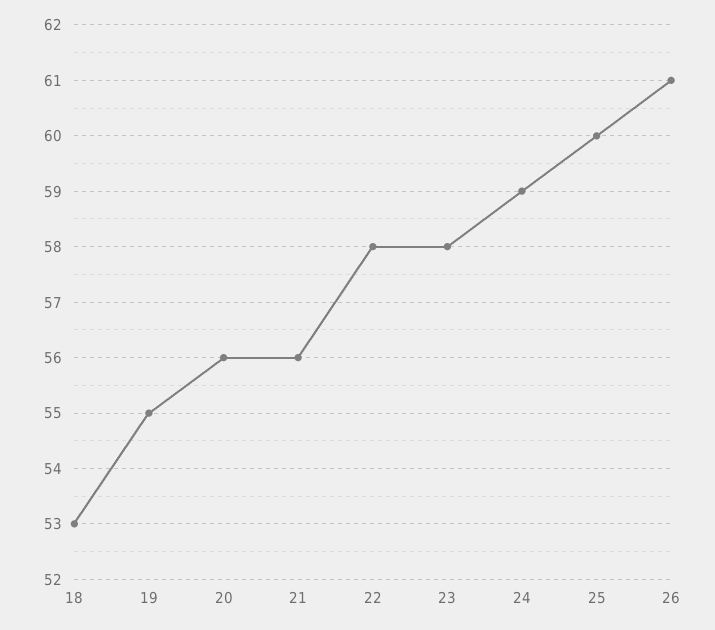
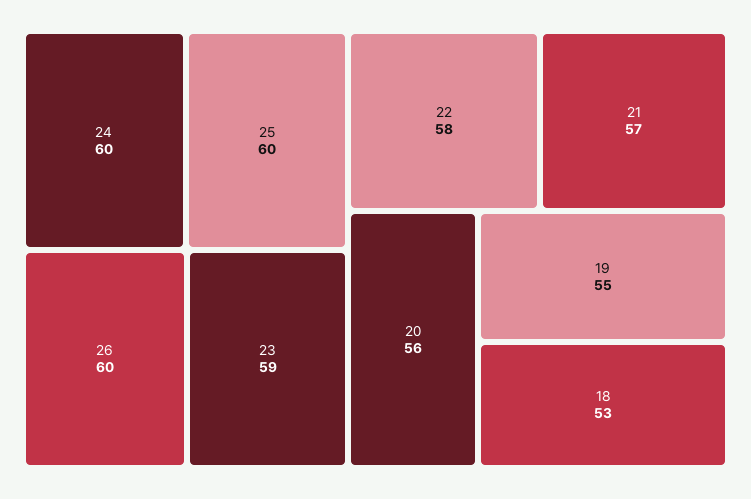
  {
    "18": 53,
    "19": 55,
    "20": 56,
-   "21": 56,
+   "21": 57,
    "22": 58,
-   "23": 58,
+   "23": 59,
-   "24": 59,
+   "24": 60,
    "25": 60,
-   "26": 61
+   "26": 60
  }

